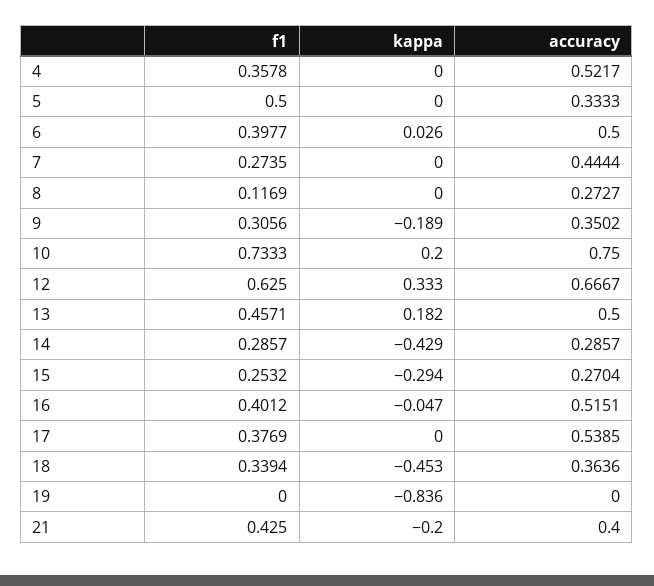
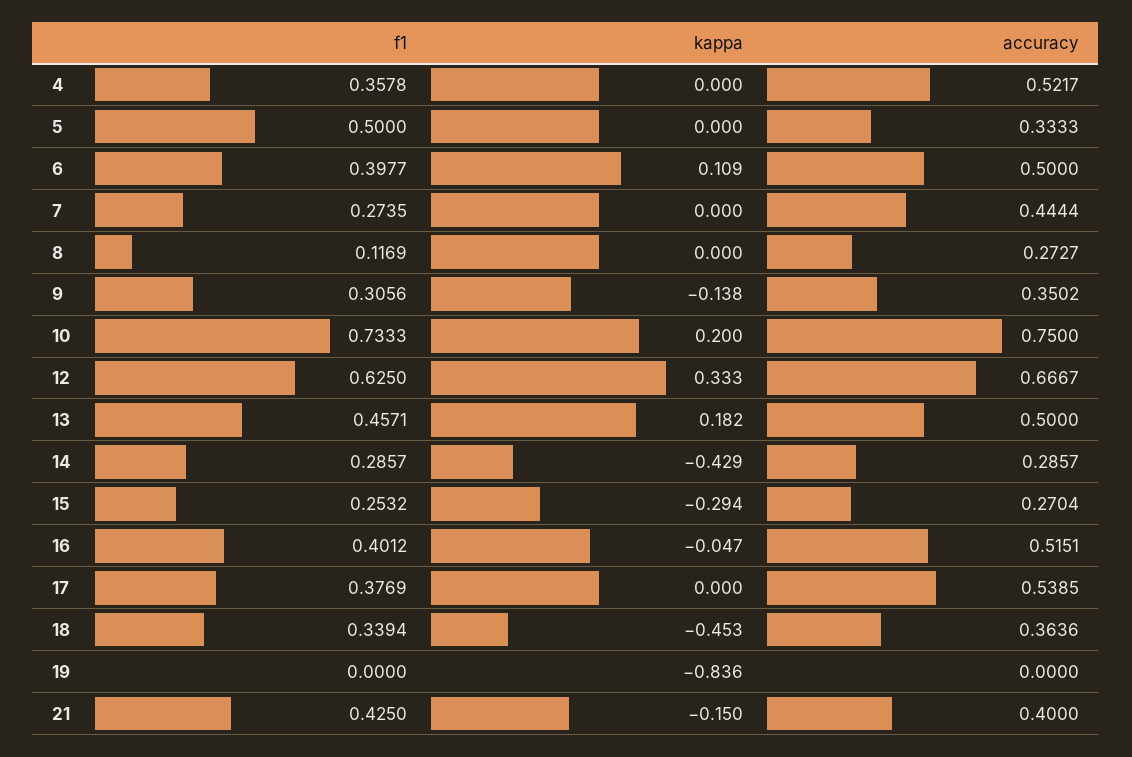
  {
    "f1": {
      "4": 0.3578,
      "5": 0.5,
      "6": 0.3977,
      "7": 0.2735,
      "8": 0.1169,
      "9": 0.3056,
      "10": 0.7333,
      "12": 0.625,
      "13": 0.4571,
      "14": 0.2857,
      "15": 0.2532,
      "16": 0.4012,
      "17": 0.3769,
      "18": 0.3394,
      "19": 0,
      "21": 0.425
    },
    "kappa": {
      "4": 0,
      "5": 0,
-     "6": 0.026,
+     "6": 0.109,
      "7": 0,
      "8": 0,
-     "9": -0.189,
+     "9": -0.138,
      "10": 0.2,
      "12": 0.333,
      "13": 0.182,
      "14": -0.429,
      "15": -0.294,
      "16": -0.047,
      "17": 0,
      "18": -0.453,
      "19": -0.836,
-     "21": -0.2
+     "21": -0.15
    },
    "accuracy": {
      "4": 0.5217,
      "5": 0.3333,
      "6": 0.5,
      "7": 0.4444,
      "8": 0.2727,
      "9": 0.3502,
      "10": 0.75,
      "12": 0.6667,
      "13": 0.5,
      "14": 0.2857,
      "15": 0.2704,
      "16": 0.5151,
      "17": 0.5385,
      "18": 0.3636,
      "19": 0,
      "21": 0.4
    }
  }

